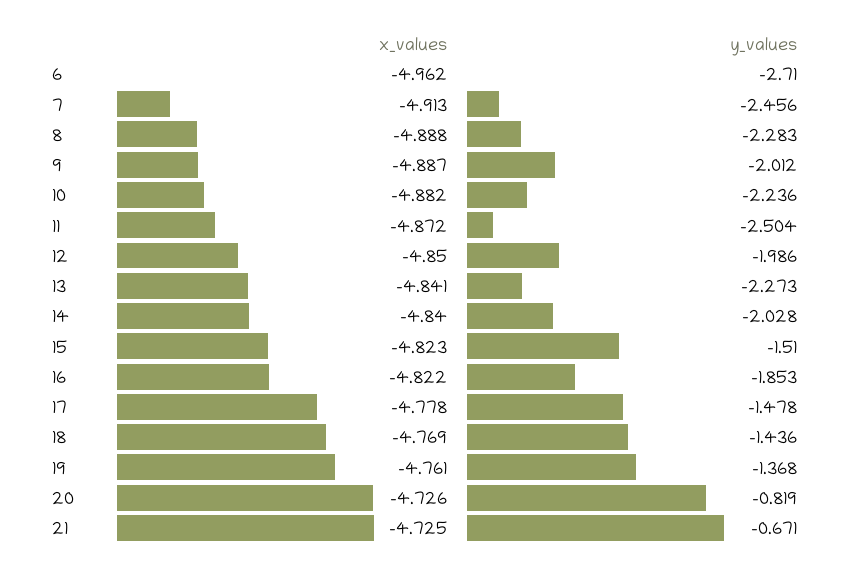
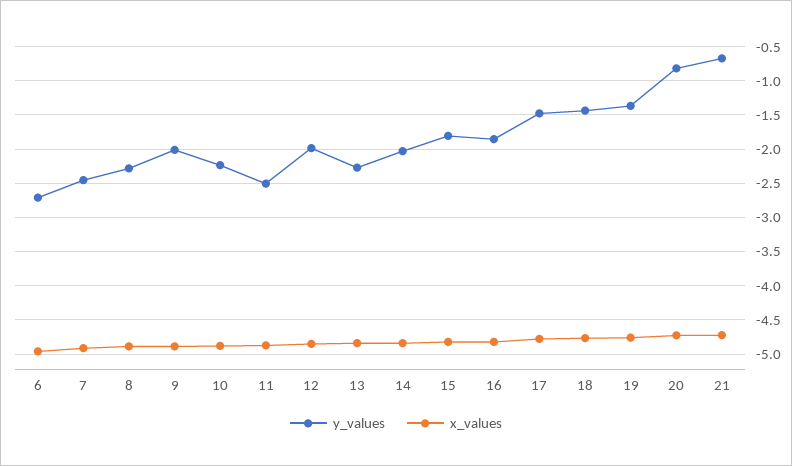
  {
    "x_values": {
      "6": -4.962,
      "7": -4.913,
      "8": -4.888,
      "9": -4.887,
      "10": -4.882,
      "11": -4.872,
      "12": -4.85,
      "13": -4.841,
      "14": -4.84,
      "15": -4.823,
      "16": -4.822,
      "17": -4.778,
      "18": -4.769,
      "19": -4.761,
      "20": -4.726,
      "21": -4.725
    },
    "y_values": {
      "6": -2.71,
      "7": -2.456,
      "8": -2.283,
      "9": -2.012,
      "10": -2.236,
      "11": -2.504,
      "12": -1.986,
      "13": -2.273,
      "14": -2.028,
-     "15": -1.51,
+     "15": -1.8,
      "16": -1.853,
      "17": -1.478,
      "18": -1.436,
      "19": -1.368,
      "20": -0.819,
      "21": -0.671
    }
  }

